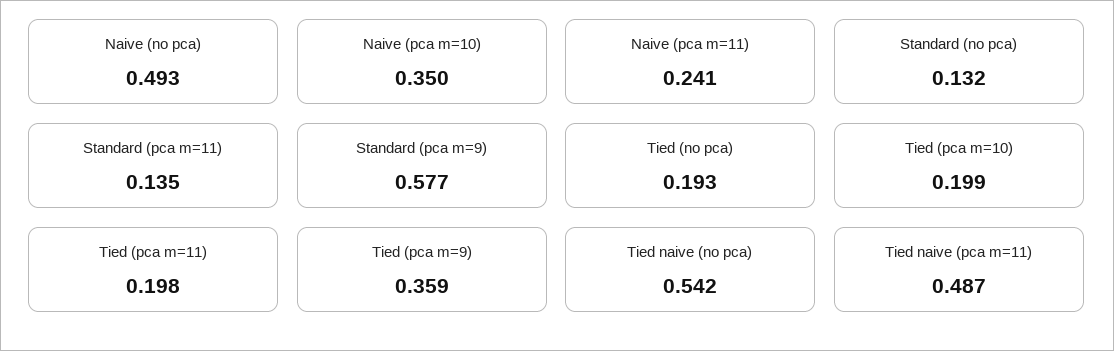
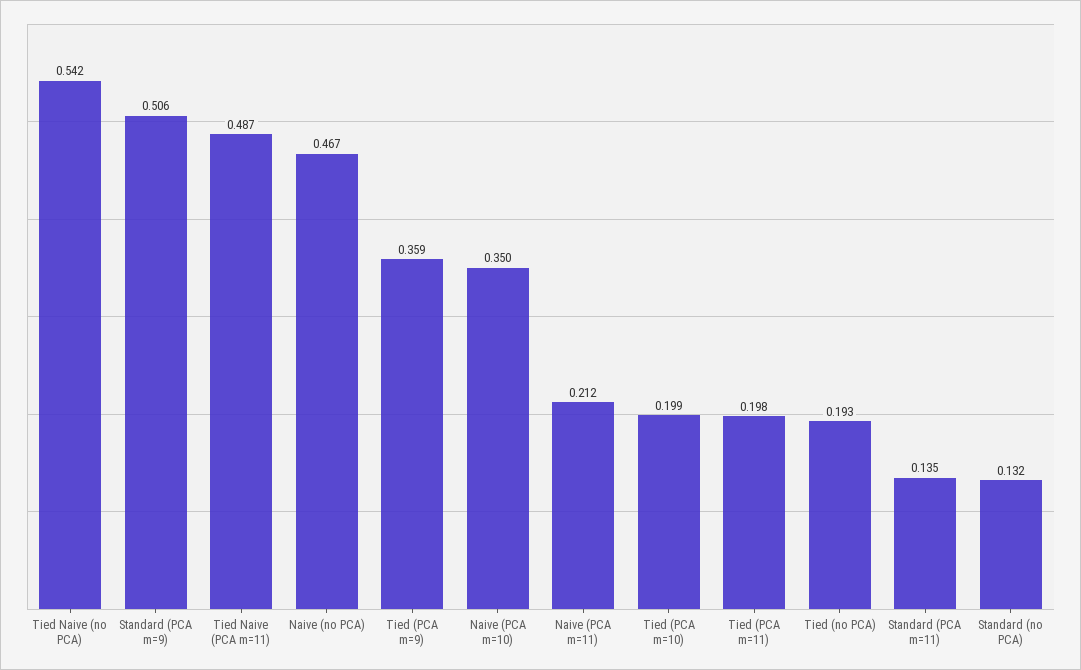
  {
-   "Naive (no pca)": 0.493,
+   "Naive (no pca)": 0.467,
    "Naive (pca m=10)": 0.35,
-   "Naive (pca m=11)": 0.241,
+   "Naive (pca m=11)": 0.212,
    "Standard (no pca)": 0.132,
    "Standard (pca m=11)": 0.135,
-   "Standard (pca m=9)": 0.577,
+   "Standard (pca m=9)": 0.506,
    "Tied (no pca)": 0.193,
    "Tied (pca m=10)": 0.199,
    "Tied (pca m=11)": 0.198,
    "Tied (pca m=9)": 0.359,
    "Tied naive (no pca)": 0.542,
    "Tied naive (pca m=11)": 0.487
  }

